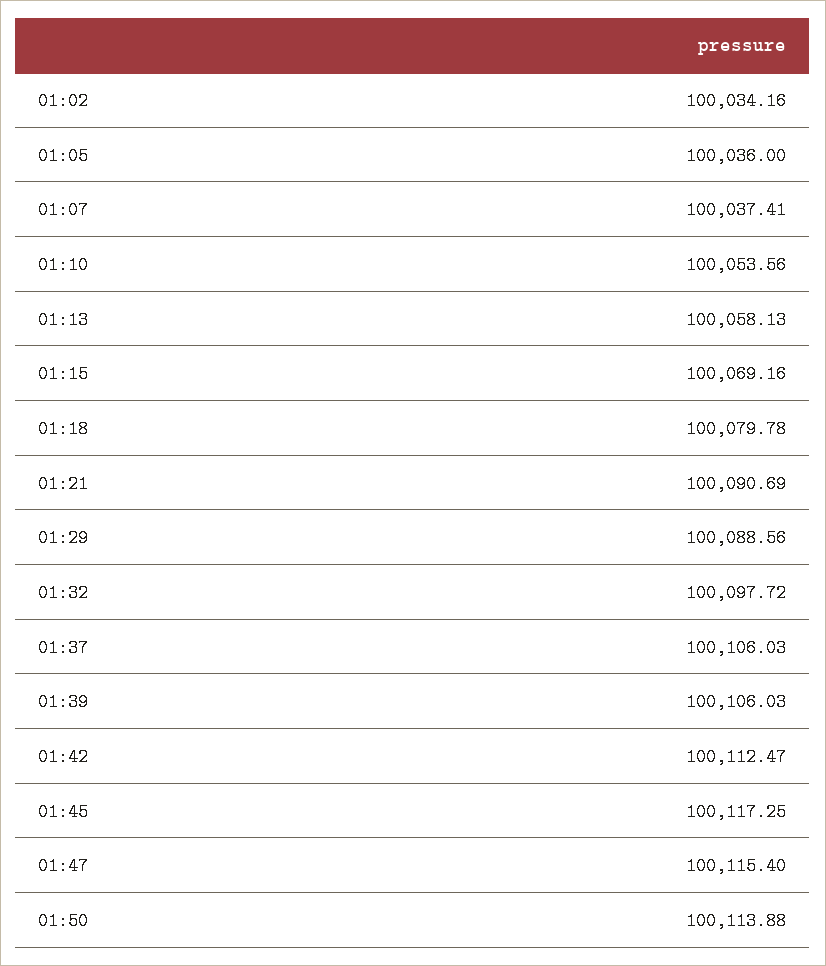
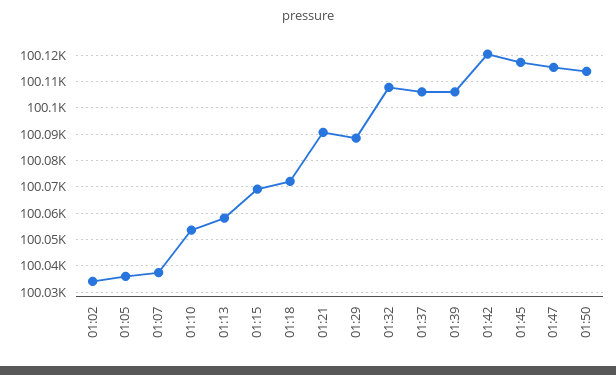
  {
    "01:02": 100034.16,
    "01:05": 100036,
    "01:07": 100037.41,
    "01:10": 100053.56,
    "01:13": 100058.13,
    "01:15": 100069.16,
-   "01:18": 100079.78,
+   "01:18": 100072.5,
    "01:21": 100090.69,
    "01:29": 100088.56,
-   "01:32": 100097.72,
+   "01:32": 100107.5,
    "01:37": 100106.03,
    "01:39": 100106.03,
-   "01:42": 100112.47,
+   "01:42": 100120,
    "01:45": 100117.25,
    "01:47": 100115.4,
    "01:50": 100113.88
  }

